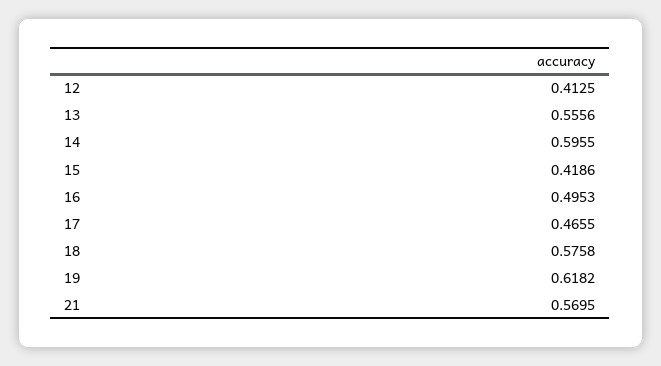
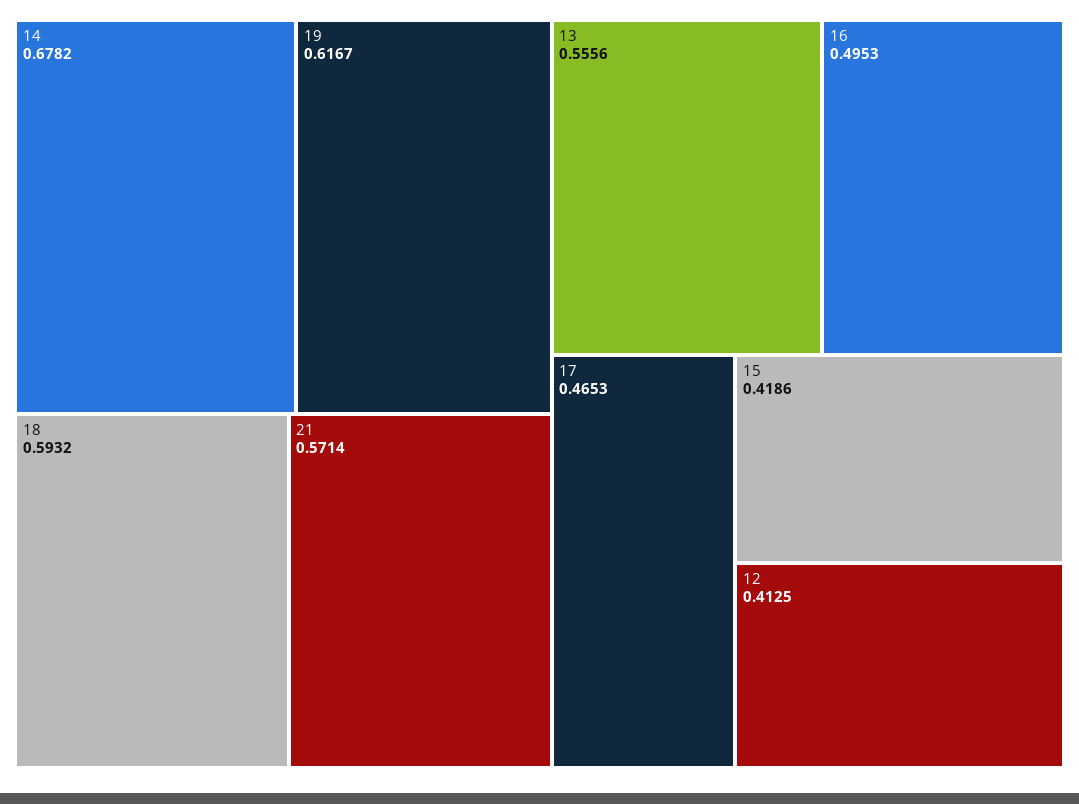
  {
    "12": 0.4125,
    "13": 0.5556,
-   "14": 0.5955,
+   "14": 0.6782,
    "15": 0.4186,
    "16": 0.4953,
-   "17": 0.4655,
+   "17": 0.4653,
-   "18": 0.5758,
+   "18": 0.5932,
-   "19": 0.6182,
+   "19": 0.6167,
-   "21": 0.5695
+   "21": 0.5714
  }

